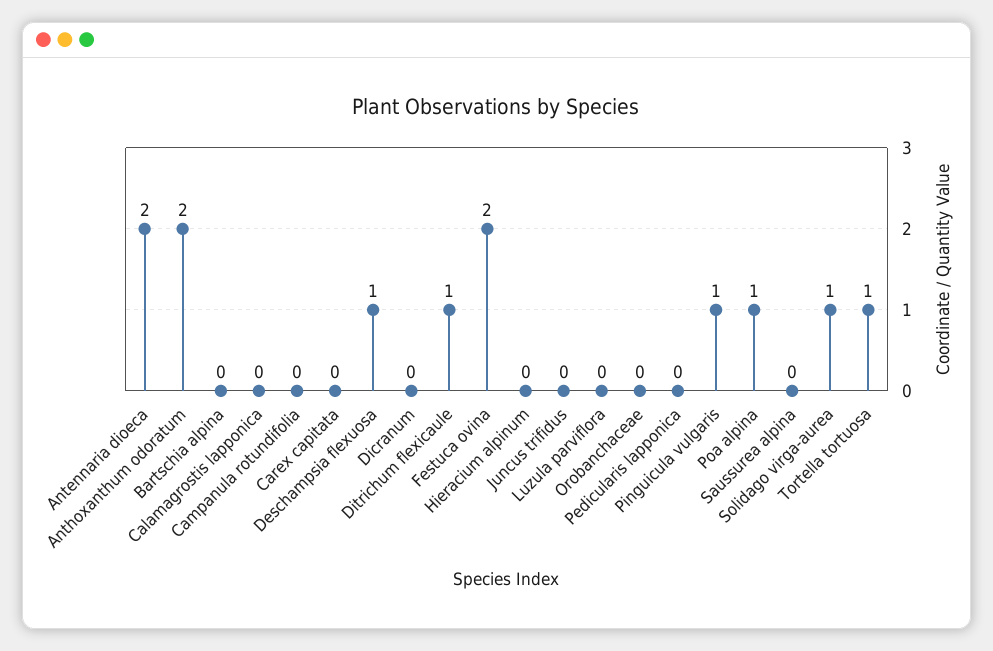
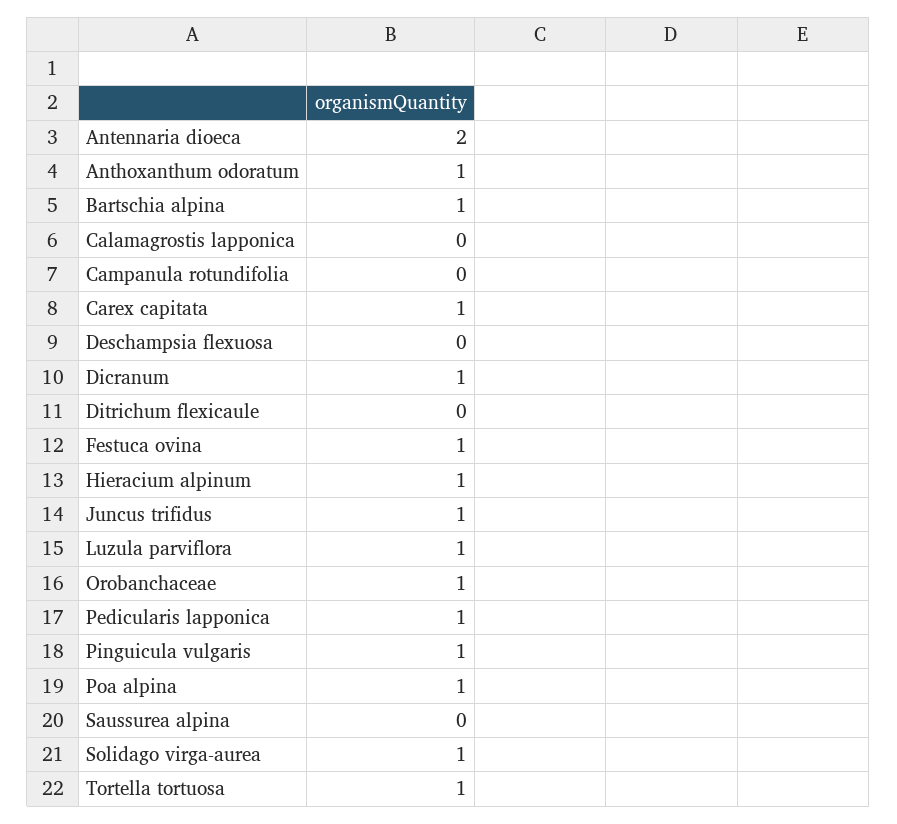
  {
    "Antennaria dioeca": 2,
-   "Anthoxanthum odoratum": 2,
+   "Anthoxanthum odoratum": 1,
-   "Bartschia alpina": 0,
+   "Bartschia alpina": 1,
    "Calamagrostis lapponica": 0,
    "Campanula rotundifolia": 0,
-   "Carex capitata": 0,
+   "Carex capitata": 1,
-   "Deschampsia flexuosa": 1,
+   "Deschampsia flexuosa": 0,
-   "Dicranum": 0,
+   "Dicranum": 1,
-   "Ditrichum flexicaule": 1,
+   "Ditrichum flexicaule": 0,
-   "Festuca ovina": 2,
+   "Festuca ovina": 1,
-   "Hieracium alpinum": 0,
+   "Hieracium alpinum": 1,
-   "Juncus trifidus": 0,
+   "Juncus trifidus": 1,
-   "Luzula parviflora": 0,
+   "Luzula parviflora": 1,
-   "Orobanchaceae": 0,
+   "Orobanchaceae": 1,
-   "Pedicularis lapponica": 0,
+   "Pedicularis lapponica": 1,
    "Pinguicula vulgaris": 1,
    "Poa alpina": 1,
    "Saussurea alpina": 0,
    "Solidago virga-aurea": 1,
    "Tortella tortuosa": 1
  }

